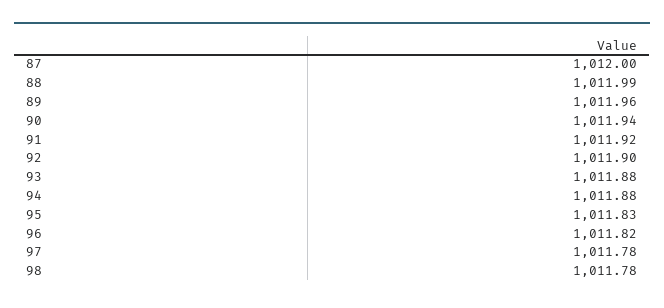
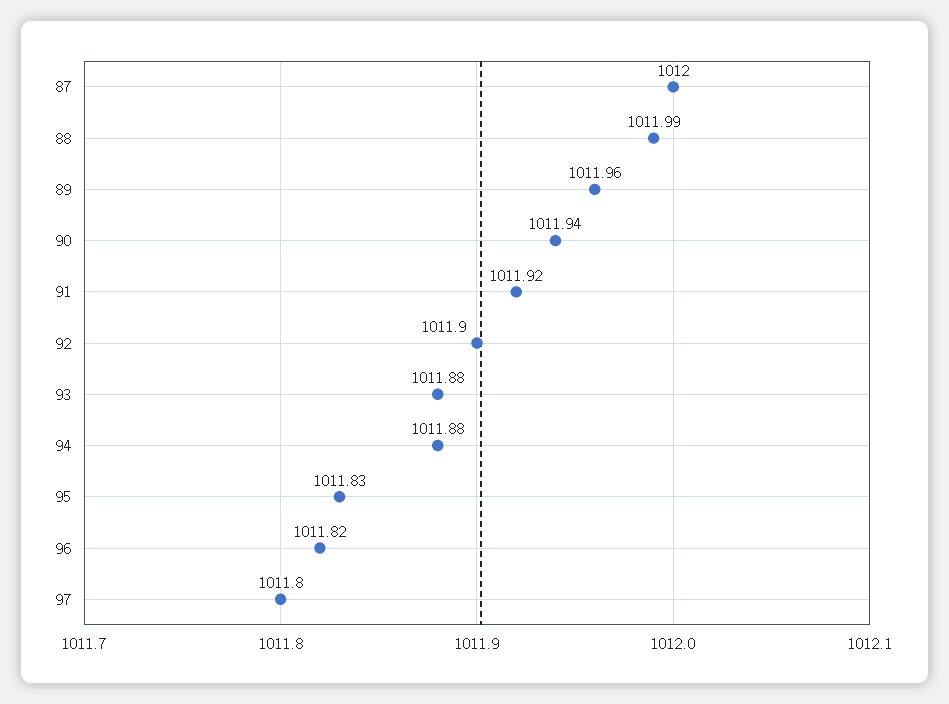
  {
    "87": 1012,
    "88": 1011.99,
    "89": 1011.96,
    "90": 1011.94,
    "91": 1011.92,
    "92": 1011.9,
    "93": 1011.88,
    "94": 1011.88,
    "95": 1011.83,
    "96": 1011.82,
-   "97": 1011.78,
+   "97": 1011.8
-   "98": 1011.78
  }

